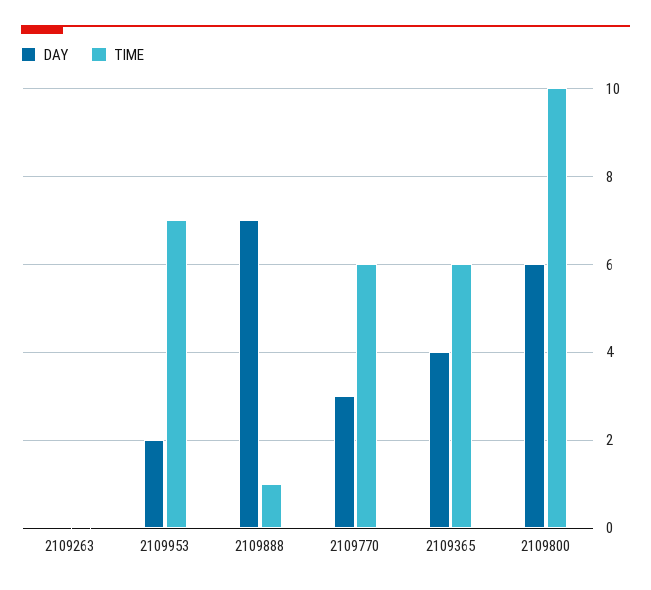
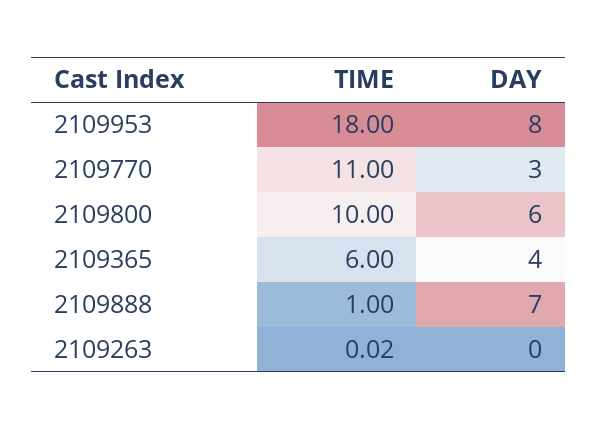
  {
    "DAY": {
      "2109263": 0,
-     "2109953": 2,
+     "2109953": 8,
      "2109888": 7,
      "2109770": 3,
      "2109365": 4,
      "2109800": 6
    },
    "TIME": {
      "2109263": 0.02,
-     "2109953": 7,
+     "2109953": 18,
      "2109888": 1,
-     "2109770": 6,
+     "2109770": 11,
      "2109365": 6,
      "2109800": 10
    }
  }

